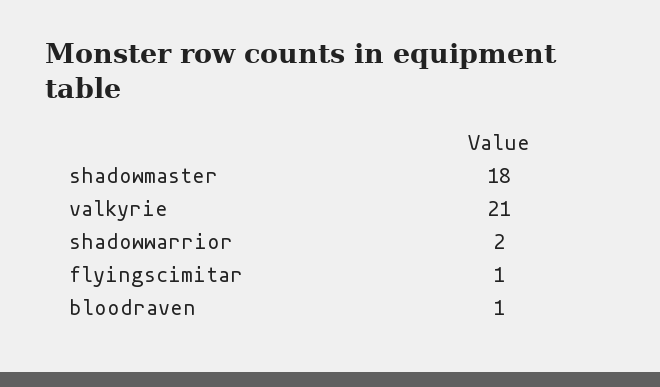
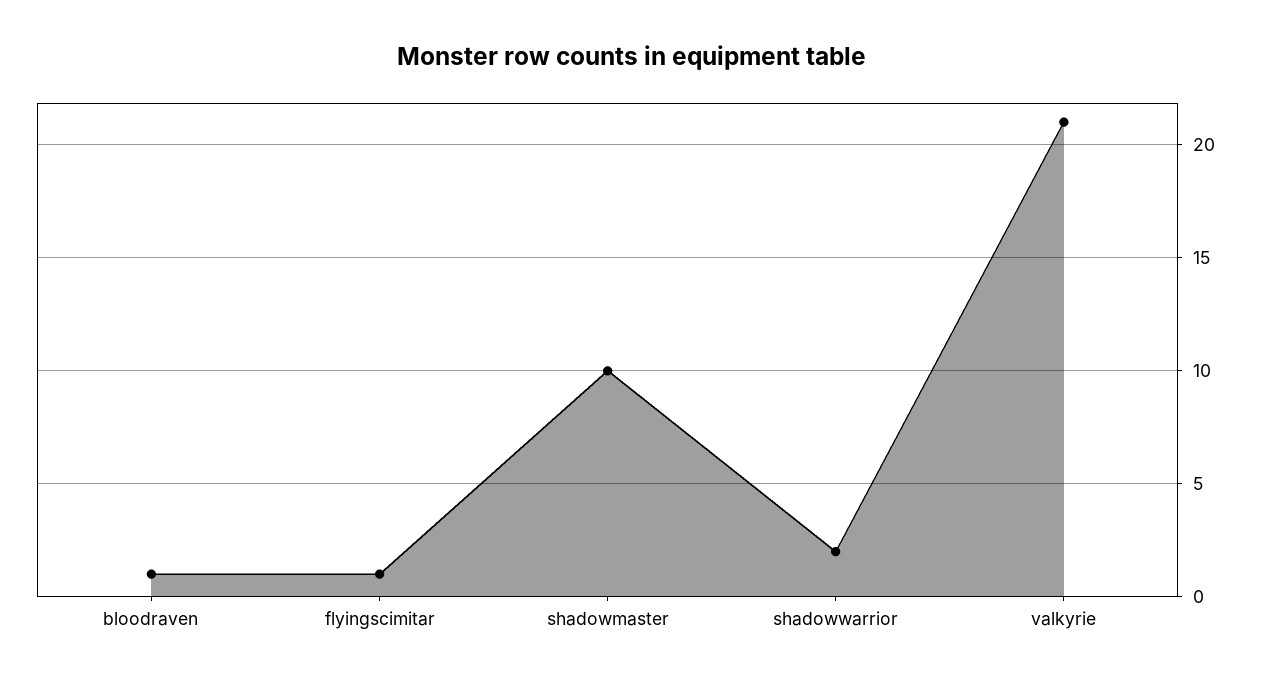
  {
-   "shadowmaster": 18,
+   "shadowmaster": 10,
    "valkyrie": 21,
    "shadowwarrior": 2,
    "flyingscimitar": 1,
    "bloodraven": 1
  }

